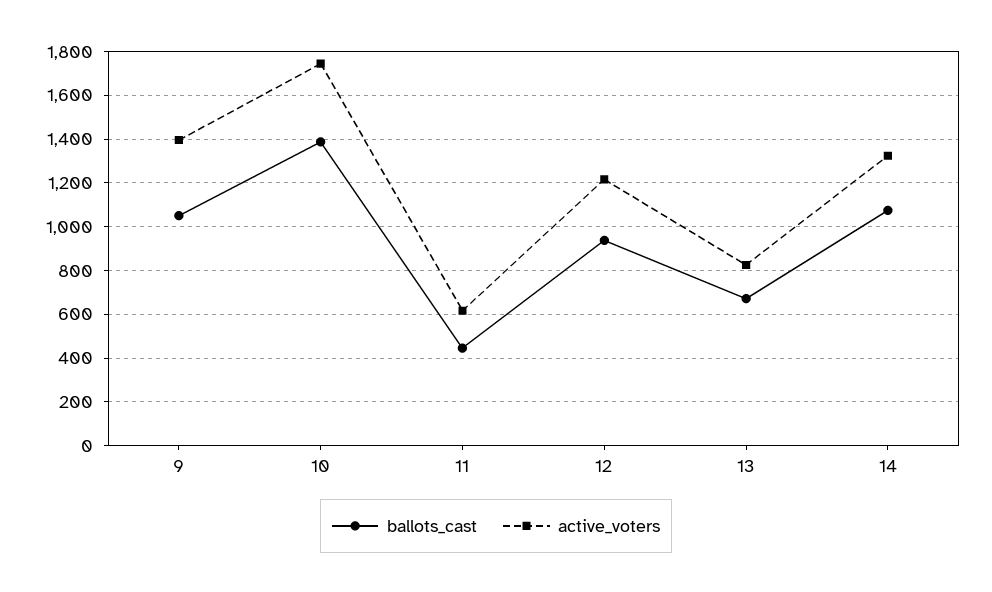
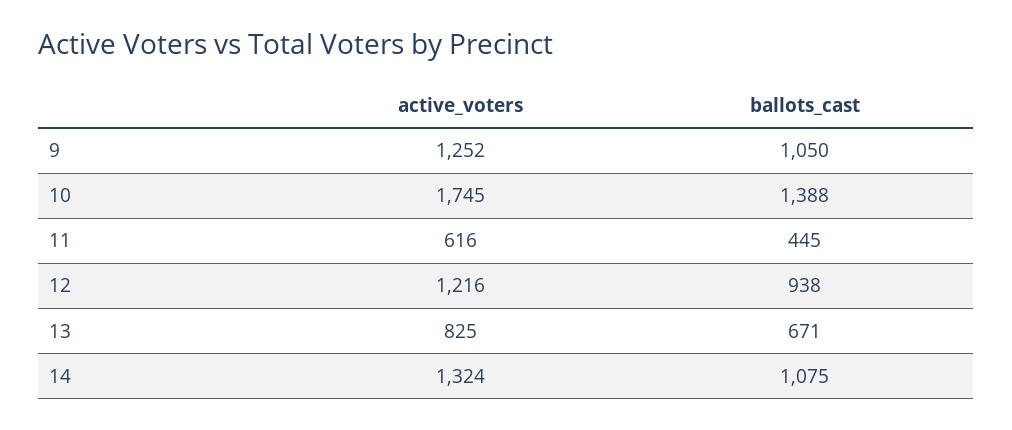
  {
    "ballots_cast": {
      "9": 1050,
      "10": 1388,
      "11": 445,
      "12": 938,
      "13": 671,
      "14": 1075
    },
    "active_voters": {
-     "9": 1400,
+     "9": 1252,
      "10": 1745,
      "11": 616,
      "12": 1216,
      "13": 825,
      "14": 1324
    }
  }

